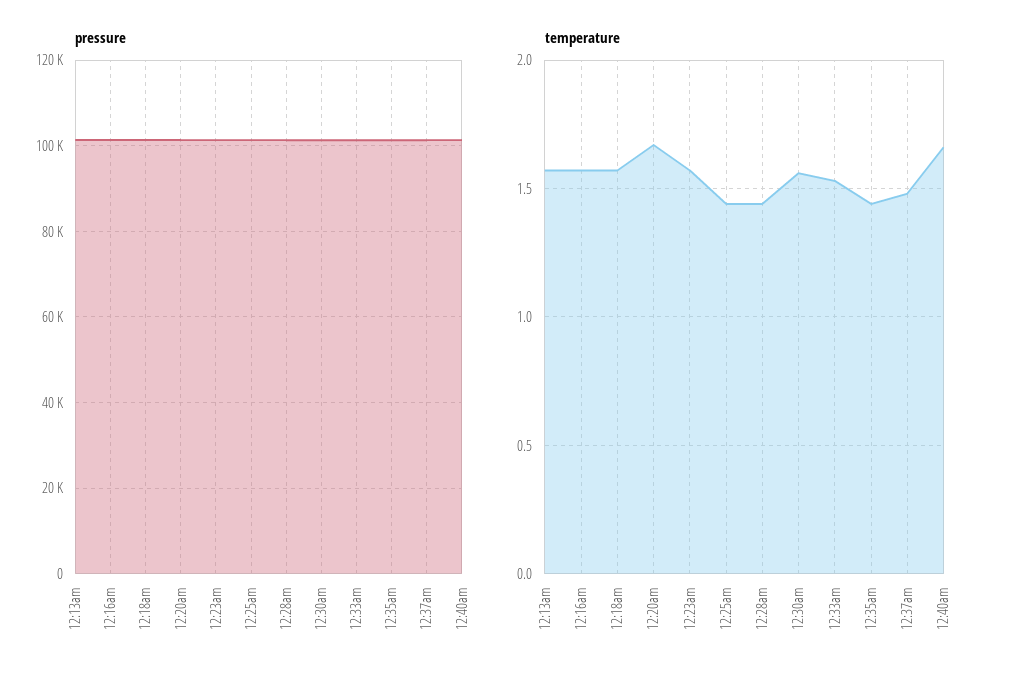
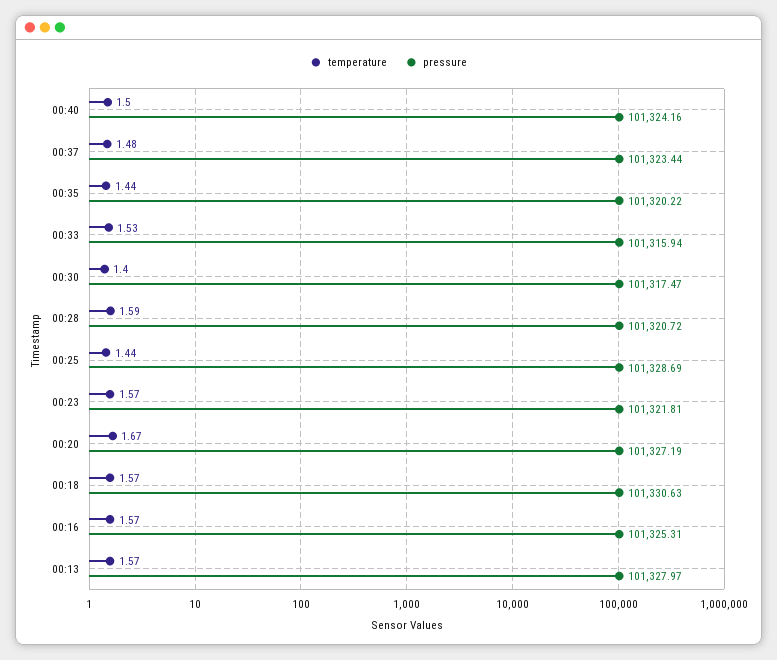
  {
    "pressure": {
      "12:13am": 101327.97,
      "12:16am": 101325.31,
      "12:18am": 101330.63,
      "12:20am": 101327.19,
      "12:23am": 101321.81,
      "12:25am": 101328.69,
      "12:28am": 101320.72,
      "12:30am": 101317.47,
      "12:33am": 101315.94,
      "12:35am": 101320.22,
      "12:37am": 101323.44,
      "12:40am": 101324.16
    },
    "temperature": {
      "12:13am": 1.57,
      "12:16am": 1.57,
      "12:18am": 1.57,
      "12:20am": 1.67,
      "12:23am": 1.57,
      "12:25am": 1.44,
-     "12:28am": 1.45,
+     "12:28am": 1.59,
-     "12:30am": 1.55,
+     "12:30am": 1.4,
      "12:33am": 1.53,
      "12:35am": 1.44,
      "12:37am": 1.48,
-     "12:40am": 1.65
+     "12:40am": 1.5
    }
  }

